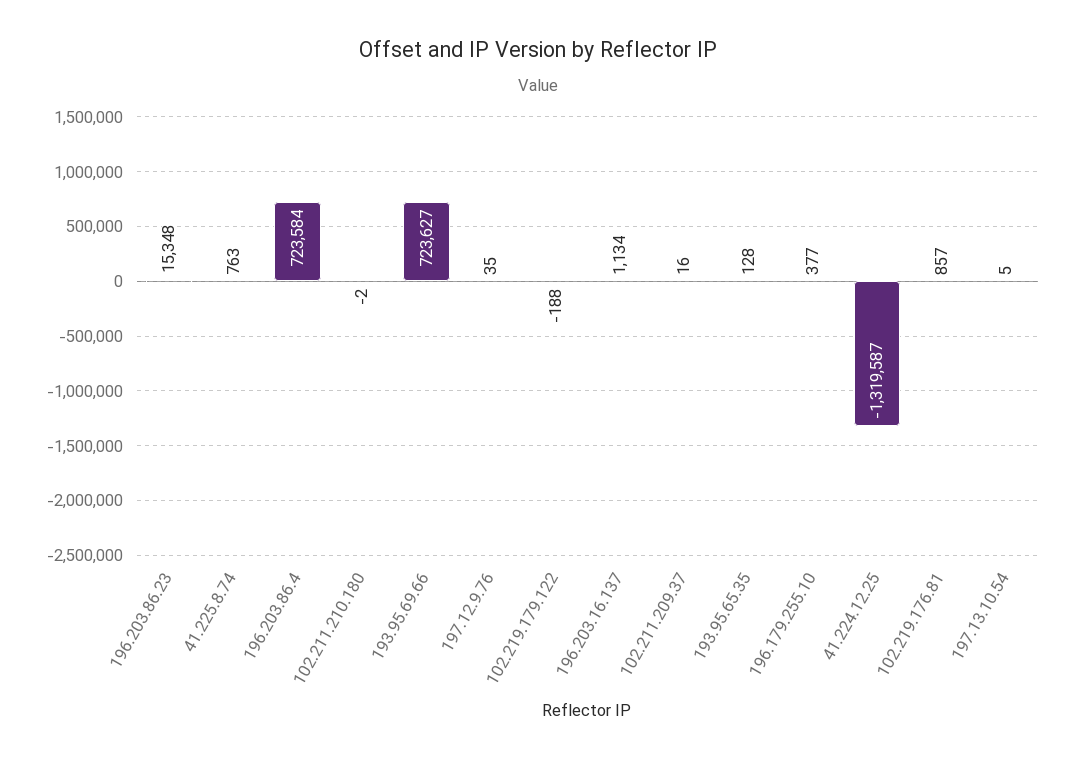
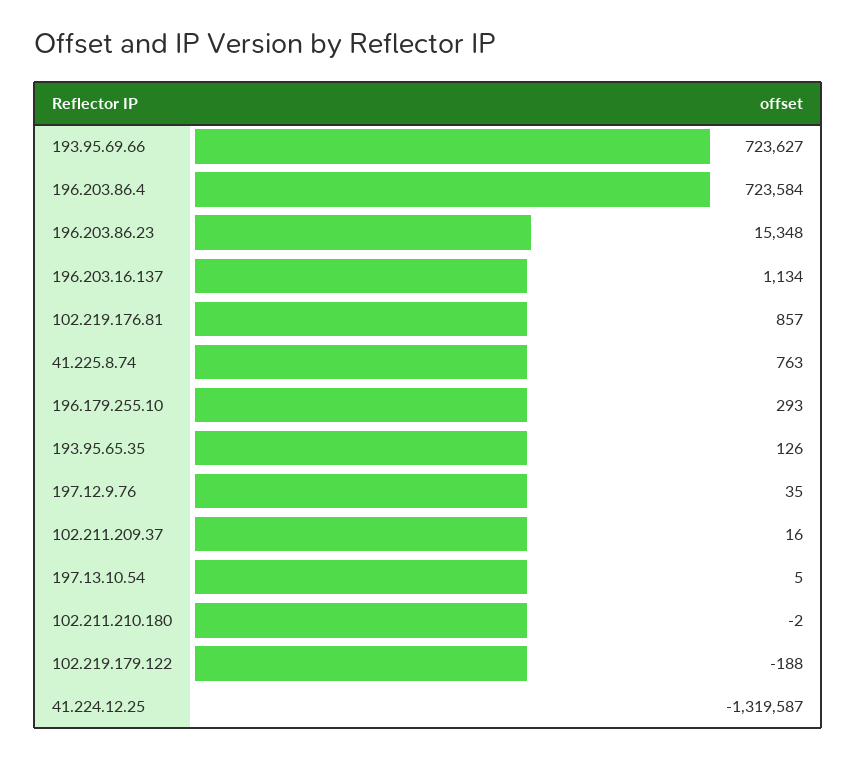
  {
    "196.203.86.23": 15348,
    "41.225.8.74": 763,
    "196.203.86.4": 723584,
    "102.211.210.180": -2,
    "193.95.69.66": 723627,
    "197.12.9.76": 35,
    "102.219.179.122": -188,
    "196.203.16.137": 1134,
    "102.211.209.37": 16,
-   "193.95.65.35": 128,
+   "193.95.65.35": 126,
-   "196.179.255.10": 377,
+   "196.179.255.10": 293,
    "41.224.12.25": -1319587,
    "102.219.176.81": 857,
    "197.13.10.54": 5
  }

